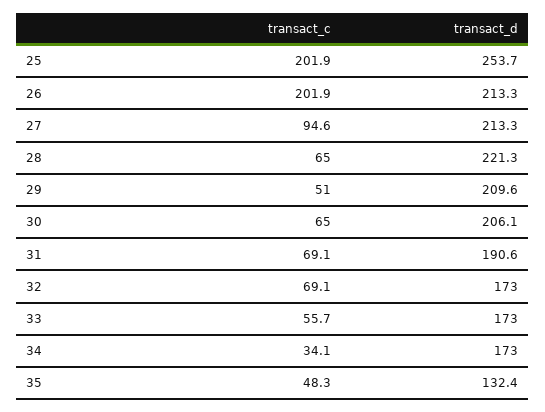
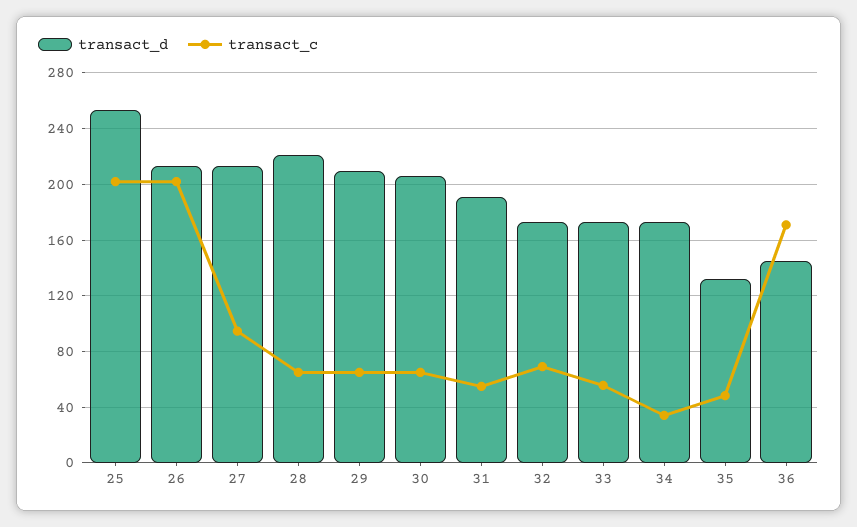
  {
    "transact_c": {
      "25": 201.9,
      "26": 201.9,
      "27": 94.6,
      "28": 65,
-     "29": 51,
+     "29": 65,
      "30": 65,
-     "31": 69.1,
+     "31": 55,
      "32": 69.1,
      "33": 55.7,
      "34": 34.1,
-     "35": 48.3
+     "35": 48.3,
+     "36": 170
    },
    "transact_d": {
      "25": 253.7,
      "26": 213.3,
      "27": 213.3,
      "28": 221.3,
      "29": 209.6,
      "30": 206.1,
      "31": 190.6,
      "32": 173,
      "33": 173,
      "34": 173,
-     "35": 132.4
+     "35": 132.4,
+     "36": 145
    }
  }

